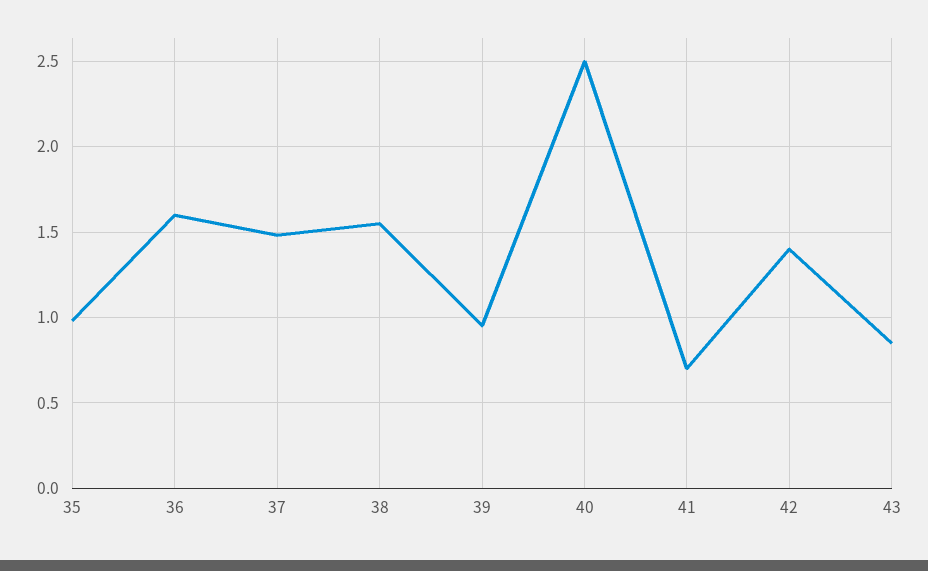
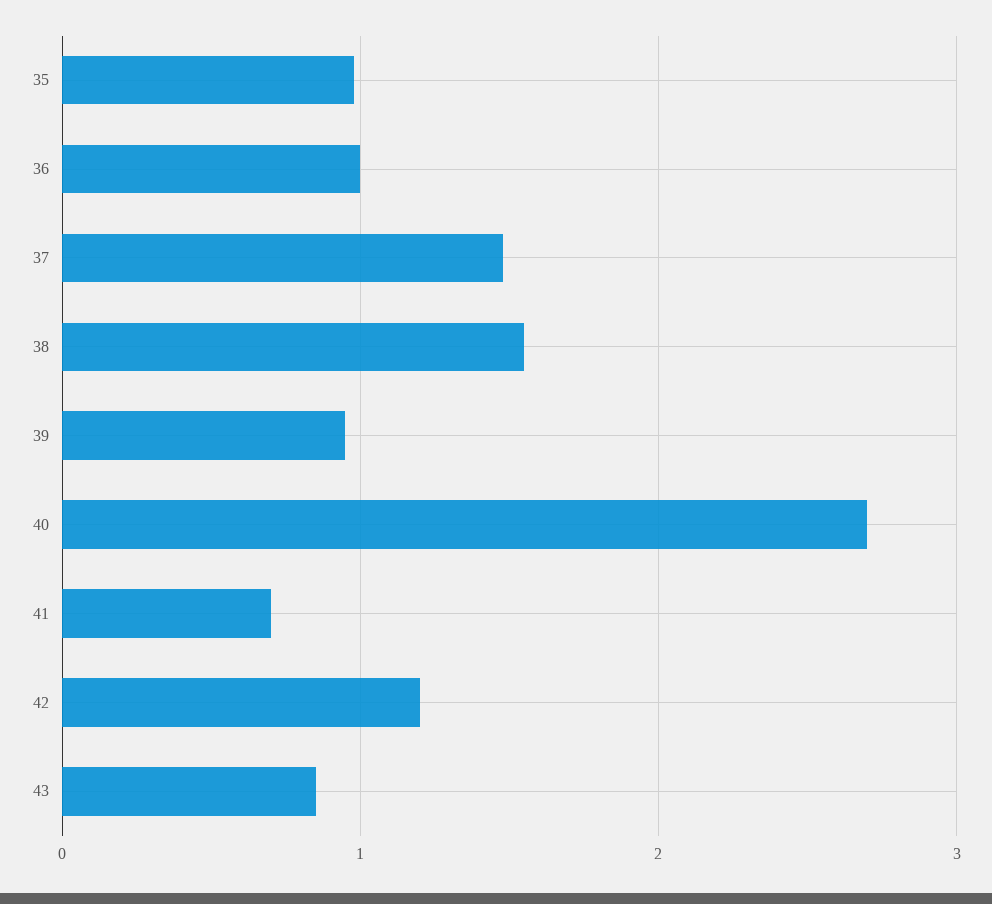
  {
    "35": 1,
-   "36": 1.6,
+   "36": 1,
    "37": 1.5,
    "38": 1.55,
    "39": 0.95,
-   "40": 2.5,
+   "40": 2.7,
    "41": 0.7,
-   "42": 1.4,
+   "42": 1.2,
    "43": 0.85
  }

